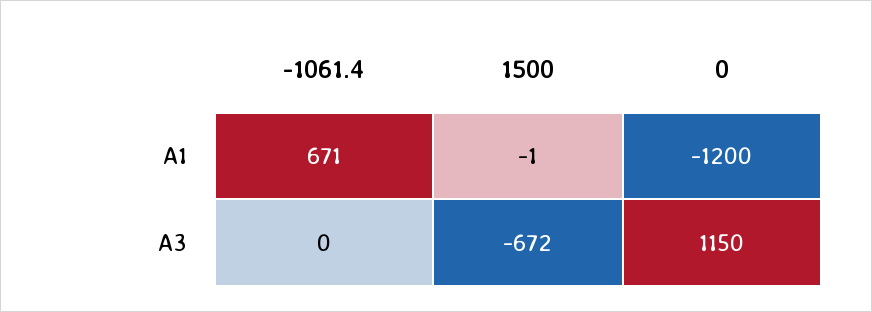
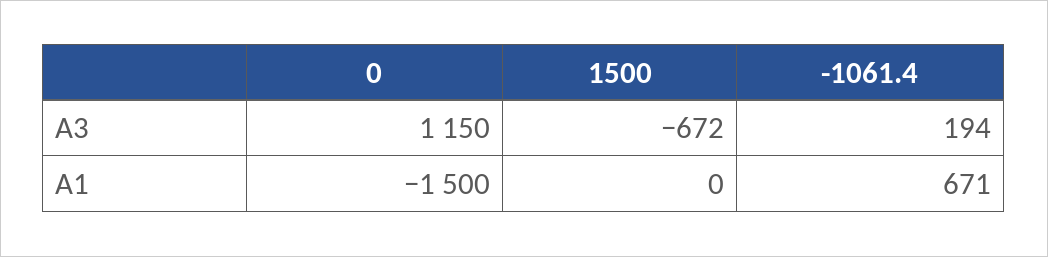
  {
    "-1061.4": {
      "A1": 671,
-     "A3": 0
+     "A3": 194
    },
    "1500": {
-     "A1": -1,
+     "A1": 0,
      "A3": -672
    },
    "0": {
-     "A1": -1200,
+     "A1": -1500,
      "A3": 1150
    }
  }

